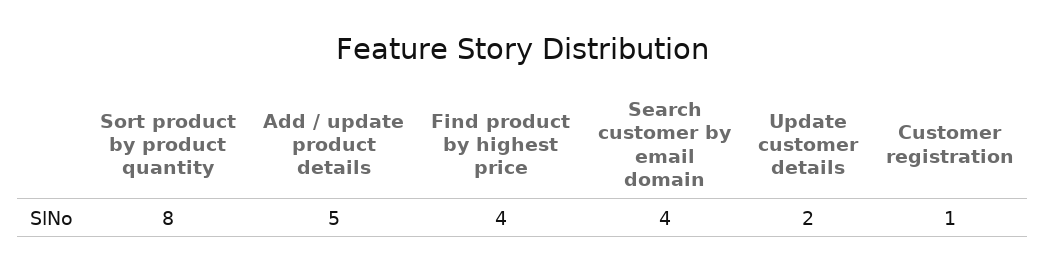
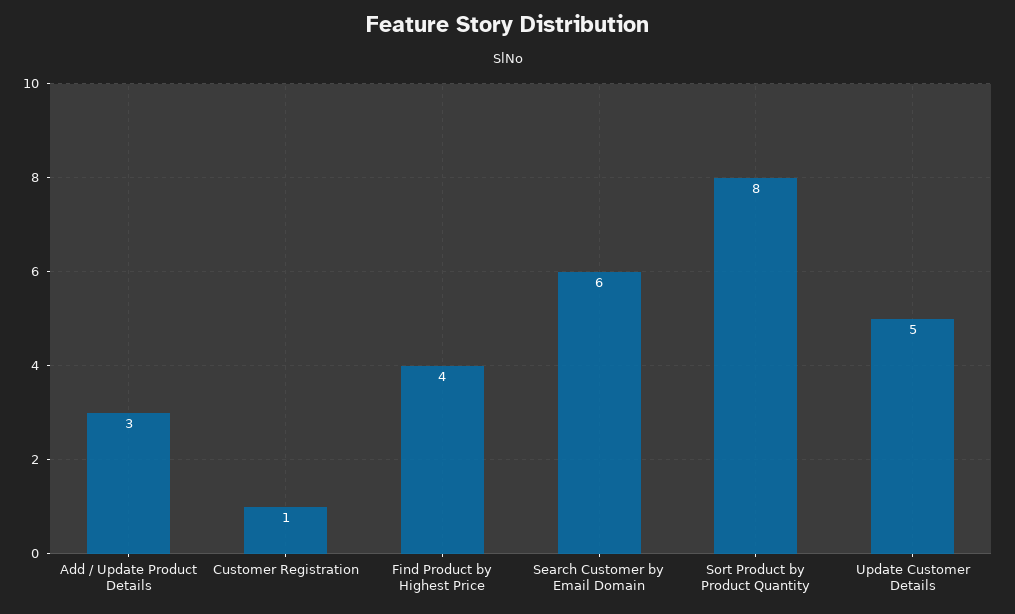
  {
    "Sort product by product quantity": 8,
-   "Add / update product details": 5,
+   "Add / update product details": 3,
    "Find product by highest price": 4,
-   "Search customer by email domain": 4,
+   "Search customer by email domain": 6,
-   "Update customer details": 2,
+   "Update customer details": 5,
    "Customer registration": 1
  }

